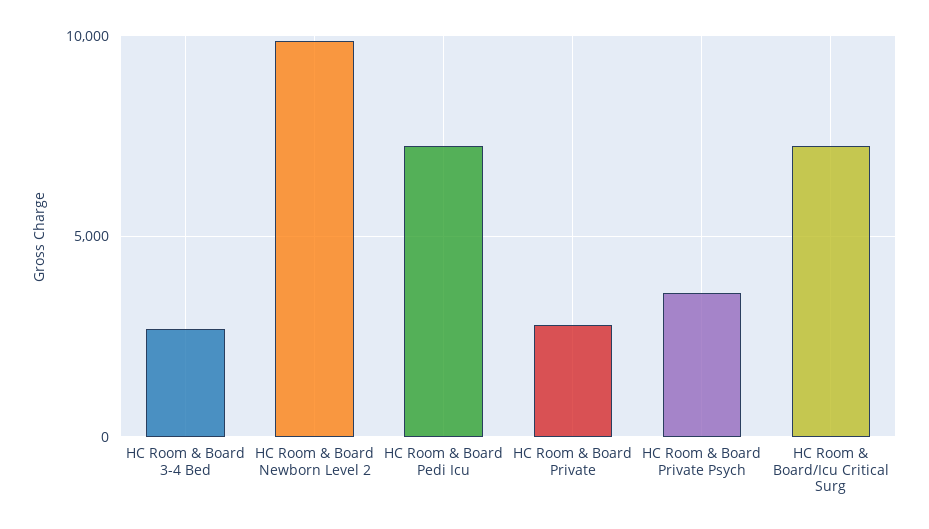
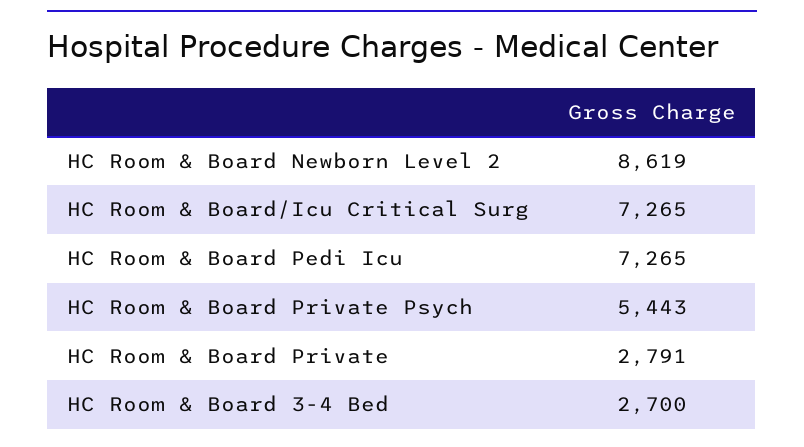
  {
    "HC Room & Board 3-4 Bed": 2700,
-   "HC Room & Board Newborn Level 2": 10000,
+   "HC Room & Board Newborn Level 2": 8619,
    "HC Room & Board Pedi Icu": 7265,
    "HC Room & Board Private": 2791,
-   "HC Room & Board Private Psych": 3500,
+   "HC Room & Board Private Psych": 5443,
    "HC Room & Board/Icu Critical Surg": 7265
  }

